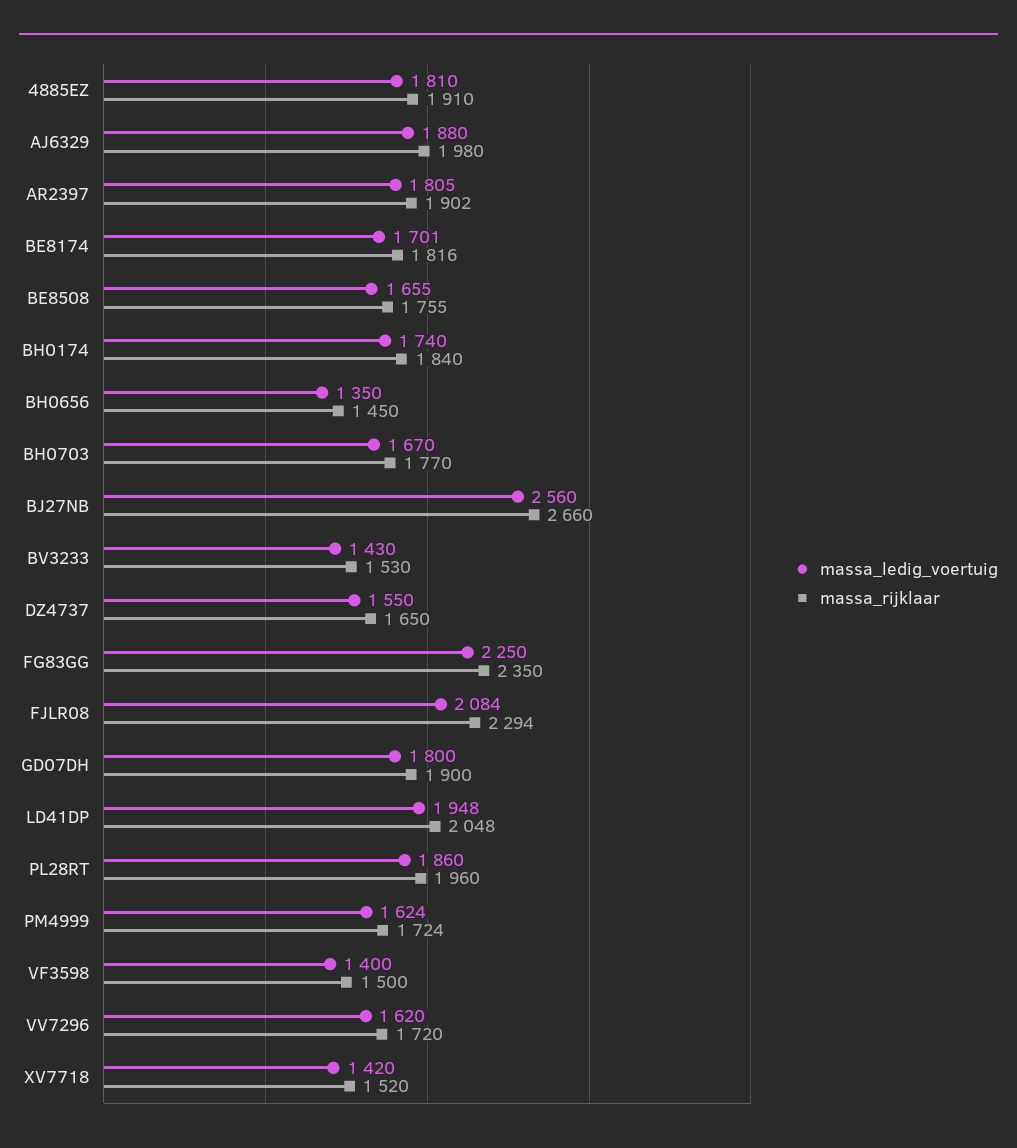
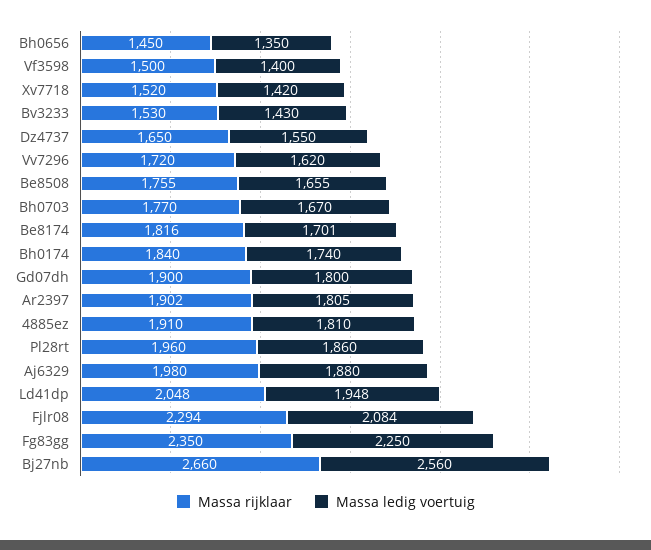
  {
    "massa_ledig_voertuig": {
      "4885EZ": 1810,
      "AJ6329": 1880,
      "AR2397": 1805,
      "BE8174": 1701,
      "BE8508": 1655,
      "BH0174": 1740,
      "BH0656": 1350,
      "BH0703": 1670,
      "BJ27NB": 2560,
      "BV3233": 1430,
      "DZ4737": 1550,
      "FG83GG": 2250,
      "FJLR08": 2084,
      "GD07DH": 1800,
      "LD41DP": 1948,
      "PL28RT": 1860,
-     "PM4999": 1624,
      "VF3598": 1400,
      "VV7296": 1620,
      "XV7718": 1420
    },
    "massa_rijklaar": {
      "4885EZ": 1910,
      "AJ6329": 1980,
      "AR2397": 1902,
      "BE8174": 1816,
      "BE8508": 1755,
      "BH0174": 1840,
      "BH0656": 1450,
      "BH0703": 1770,
      "BJ27NB": 2660,
      "BV3233": 1530,
      "DZ4737": 1650,
      "FG83GG": 2350,
      "FJLR08": 2294,
      "GD07DH": 1900,
      "LD41DP": 2048,
      "PL28RT": 1960,
-     "PM4999": 1724,
      "VF3598": 1500,
      "VV7296": 1720,
      "XV7718": 1520
    }
  }

